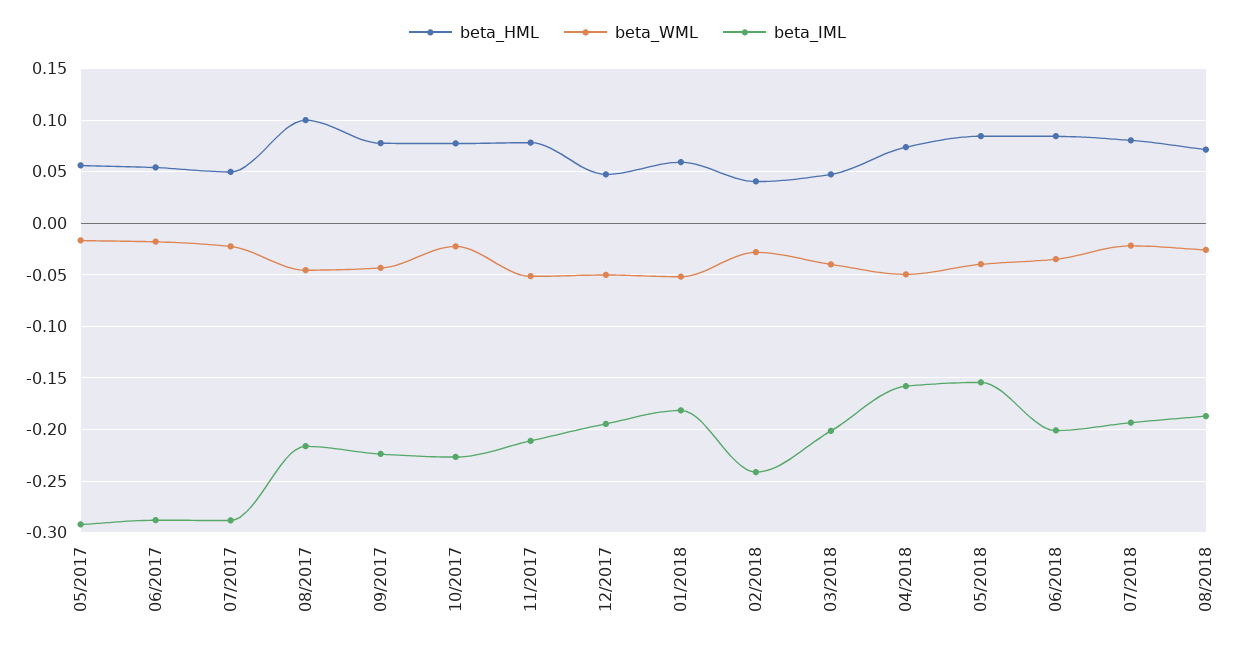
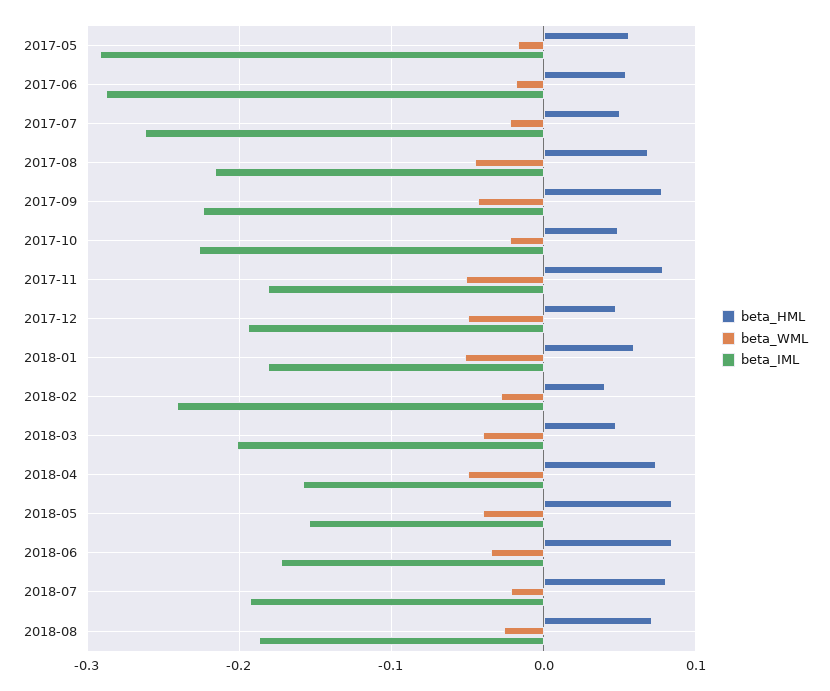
  {
    "beta_HML": {
      "05/2017": 0.06,
      "06/2017": 0.05,
      "07/2017": 0.05,
-     "08/2017": 0.1,
+     "08/2017": 0.07,
      "09/2017": 0.08,
-     "10/2017": 0.08,
+     "10/2017": 0.05,
      "11/2017": 0.08,
      "12/2017": 0.05,
      "01/2018": 0.06,
      "02/2018": 0.04,
      "03/2018": 0.05,
      "04/2018": 0.07,
      "05/2018": 0.08,
      "06/2018": 0.08,
      "07/2018": 0.08,
      "08/2018": 0.07
    },
    "beta_WML": {
      "05/2017": -0.02,
      "06/2017": -0.02,
      "07/2017": -0.02,
      "08/2017": -0.05,
      "09/2017": -0.04,
      "10/2017": -0.02,
      "11/2017": -0.05,
      "12/2017": -0.05,
      "01/2018": -0.05,
      "02/2018": -0.03,
      "03/2018": -0.04,
      "04/2018": -0.05,
      "05/2018": -0.04,
      "06/2018": -0.03,
      "07/2018": -0.02,
      "08/2018": -0.03
    },
    "beta_IML": {
      "05/2017": -0.29,
      "06/2017": -0.29,
-     "07/2017": -0.29,
+     "07/2017": -0.26,
      "08/2017": -0.22,
      "09/2017": -0.22,
      "10/2017": -0.23,
-     "11/2017": -0.21,
+     "11/2017": -0.18,
      "12/2017": -0.19,
      "01/2018": -0.18,
      "02/2018": -0.24,
      "03/2018": -0.2,
      "04/2018": -0.16,
      "05/2018": -0.15,
-     "06/2018": -0.2,
+     "06/2018": -0.17,
      "07/2018": -0.19,
      "08/2018": -0.19
    }
  }

